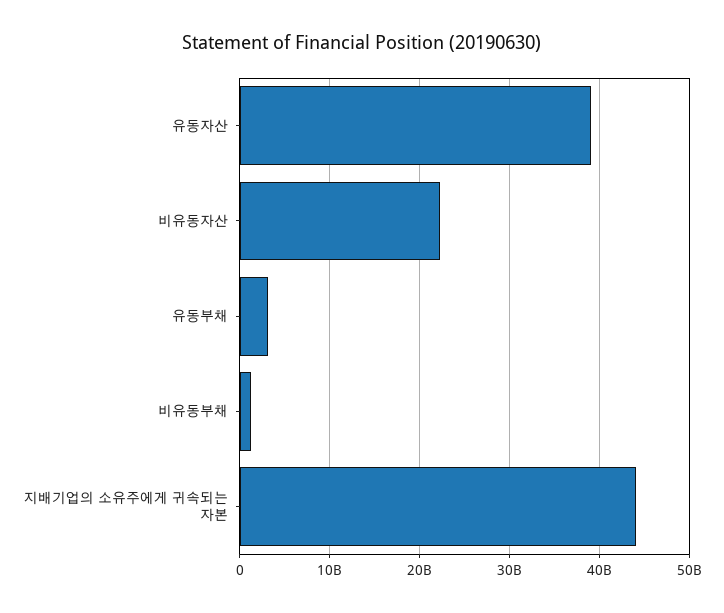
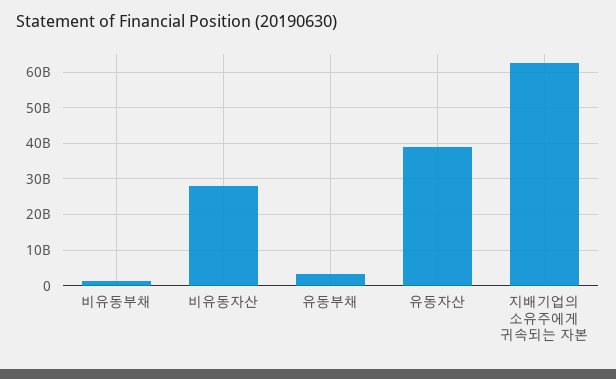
  {
    "유동자산": 39000000000,
-   "비유동자산": 22000000000,
+   "비유동자산": 28000000000,
    "유동부채": 3000000000,
    "비유동부채": 1000000000,
-   "지배기업의 소유주에게 귀속되는 자본": 44000000000
+   "지배기업의 소유주에게 귀속되는 자본": 62000000000
  }

